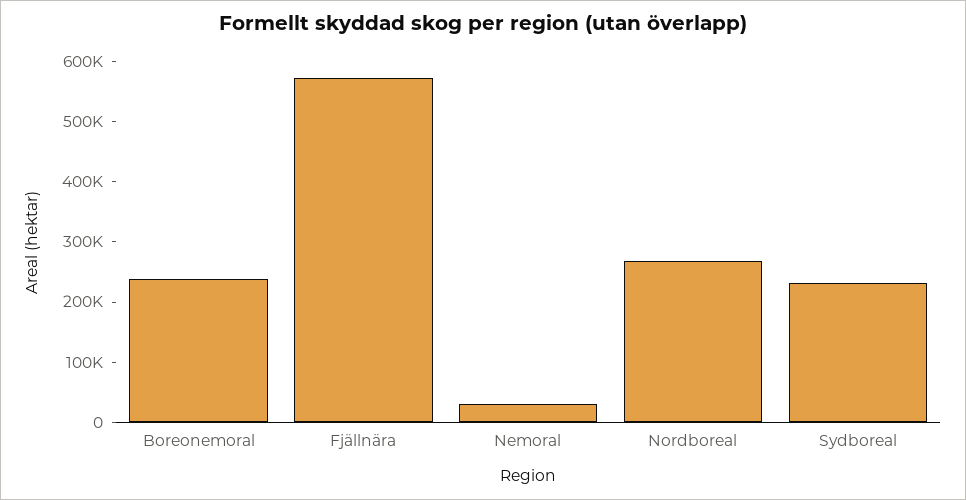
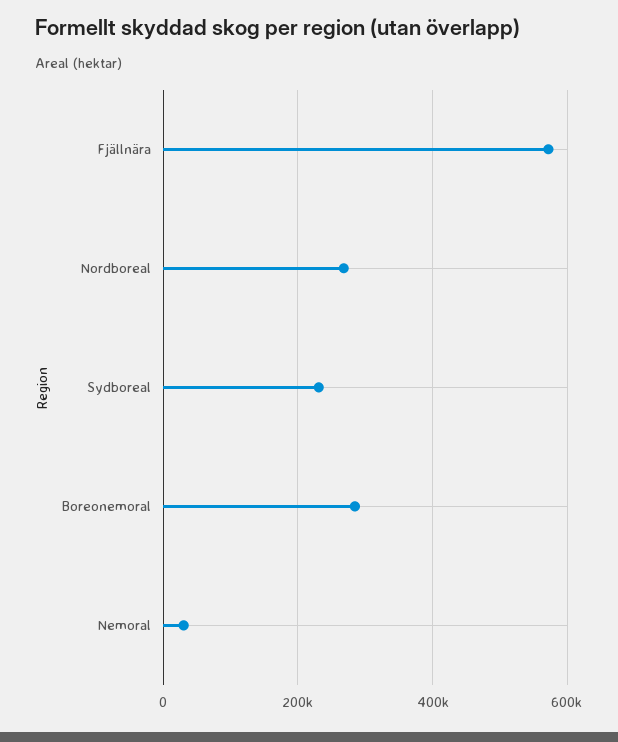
  {
-   "Boreonemoral": 240000,
+   "Boreonemoral": 280000,
    "Fjällnära": 580000,
    "Nemoral": 40000,
    "Nordboreal": 260000,
    "Sydboreal": 240000
  }

